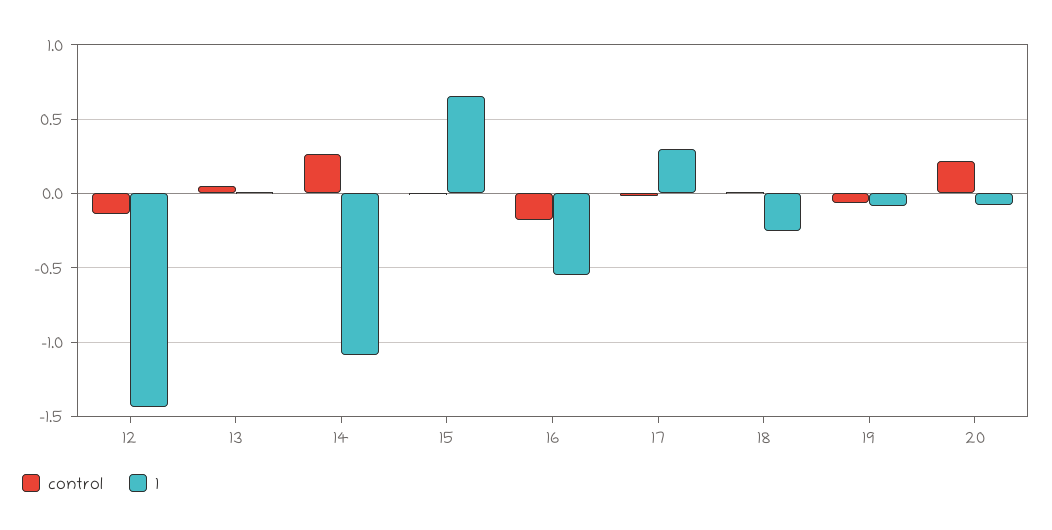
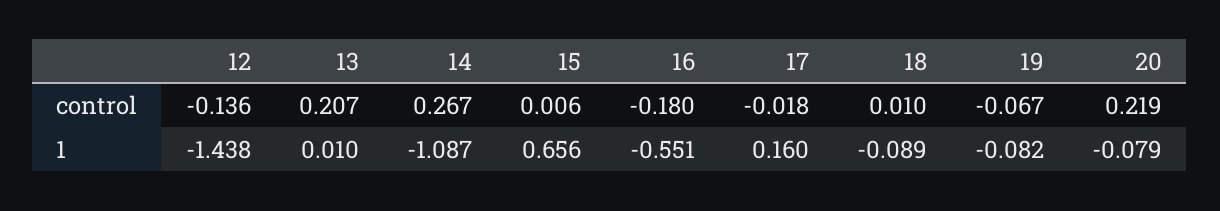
  {
    "control": {
      "12": -0.136,
-     "13": 0.05,
+     "13": 0.207,
      "14": 0.267,
      "15": 0.006,
      "16": -0.18,
      "17": -0.018,
      "18": 0.01,
      "19": -0.067,
      "20": 0.219
    },
    "1": {
      "12": -1.438,
      "13": 0.01,
      "14": -1.087,
      "15": 0.656,
      "16": -0.551,
-     "17": 0.3,
+     "17": 0.16,
-     "18": -0.25,
+     "18": -0.089,
      "19": -0.082,
      "20": -0.079
    }
  }

